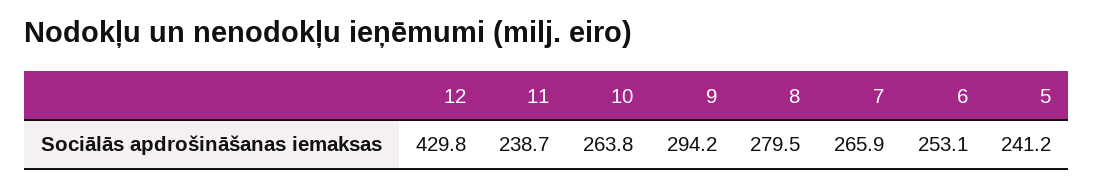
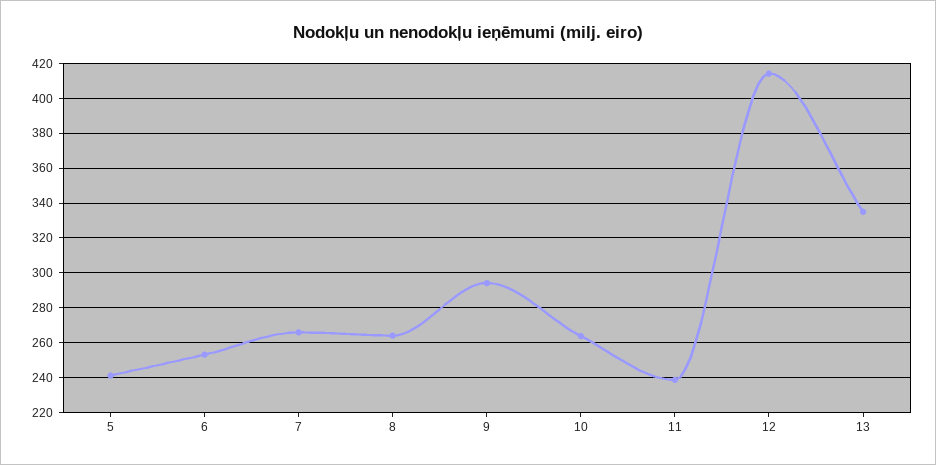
  {
-   "12": 429.8,
+   "12": 415,
    "11": 238.7,
    "10": 263.8,
    "9": 294.2,
-   "8": 279.5,
+   "8": 265,
    "7": 265.9,
    "6": 253.1,
-   "5": 241.2
+   "5": 241.2,
+   "13": 335
  }

